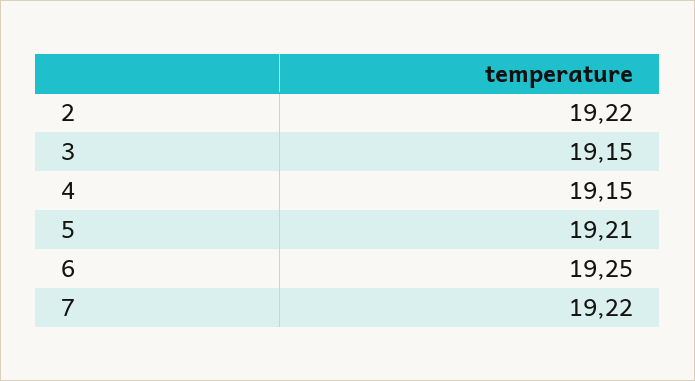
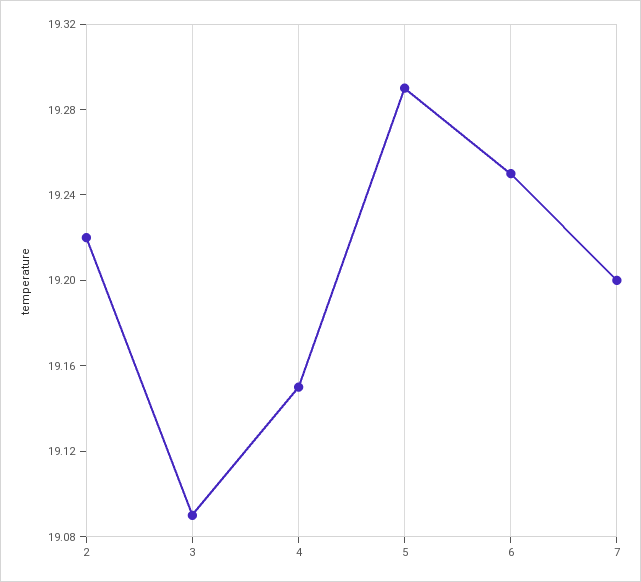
  {
    "2": 19.22,
-   "3": 19.15,
+   "3": 19.09,
    "4": 19.15,
-   "5": 19.21,
+   "5": 19.29,
    "6": 19.25,
-   "7": 19.22
+   "7": 19.2
  }

